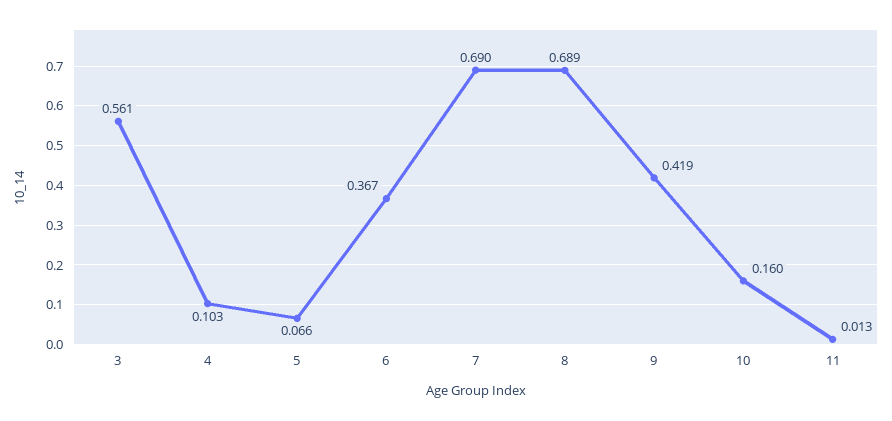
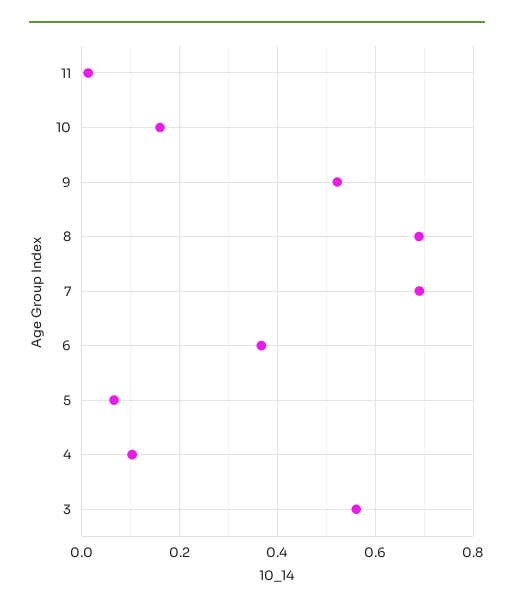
  {
    "3": 0.561,
    "4": 0.103,
    "5": 0.066,
    "6": 0.367,
    "7": 0.69,
    "8": 0.689,
-   "9": 0.419,
+   "9": 0.52,
    "10": 0.16,
    "11": 0.013
  }

